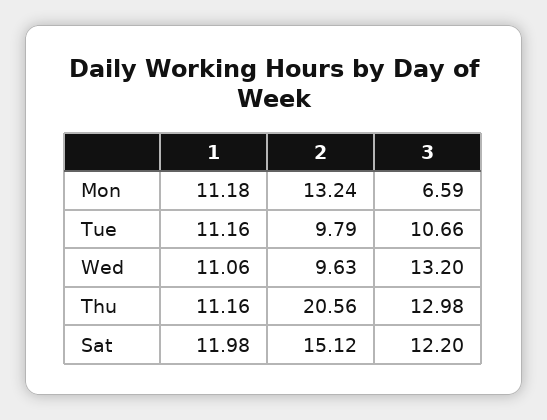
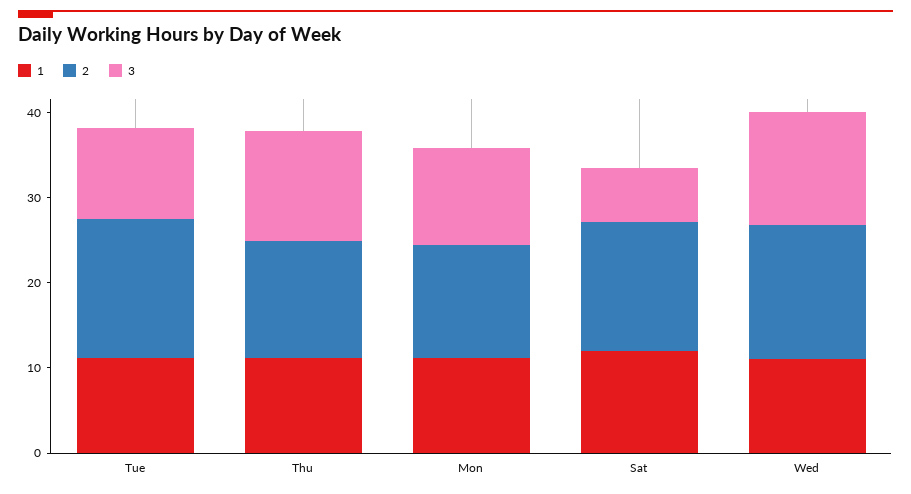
  {
    "1": {
      "Mon": 11.18,
      "Tue": 11.16,
      "Wed": 11.06,
      "Thu": 11.16,
      "Sat": 11.98
    },
    "2": {
      "Mon": 13.24,
-     "Tue": 9.79,
+     "Tue": 16,
-     "Wed": 9.63,
+     "Wed": 16,
-     "Thu": 20.56,
+     "Thu": 14,
      "Sat": 15.12
    },
    "3": {
-     "Mon": 6.59,
+     "Mon": 12,
      "Tue": 10.66,
      "Wed": 13.2,
      "Thu": 12.98,
-     "Sat": 12.2
+     "Sat": 6
    }
  }

